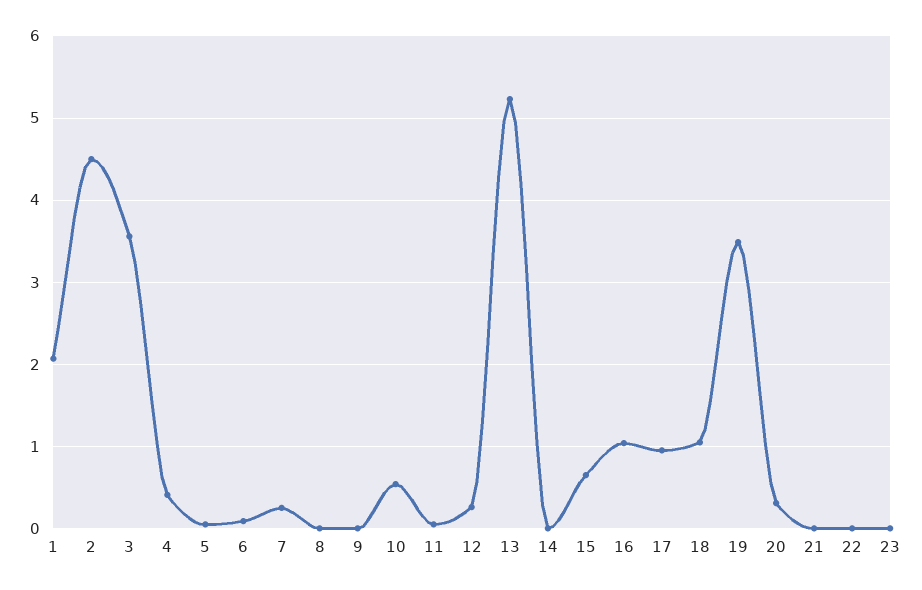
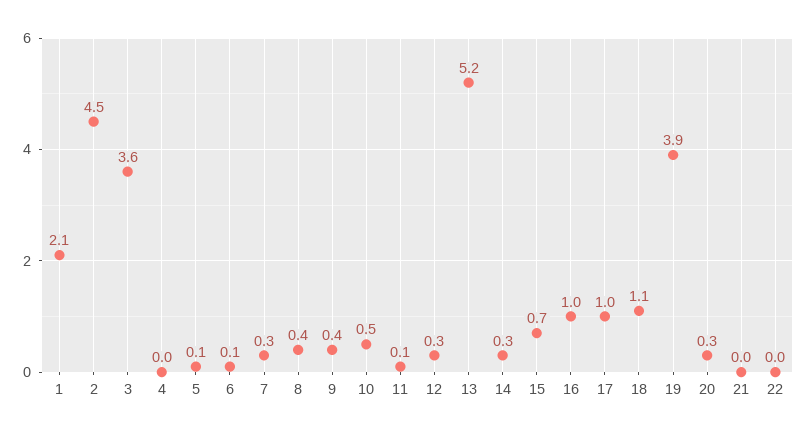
  {
    "1": 2.1,
    "2": 4.5,
    "3": 3.6,
-   "4": 0.4,
+   "4": 0,
    "5": 0.1,
    "6": 0.1,
    "7": 0.3,
-   "8": 0,
+   "8": 0.4,
-   "9": 0,
+   "9": 0.4,
    "10": 0.5,
    "11": 0.1,
    "12": 0.3,
    "13": 5.2,
-   "14": 0,
+   "14": 0.3,
    "15": 0.7,
    "16": 1,
    "17": 1,
    "18": 1.1,
-   "19": 3.5,
+   "19": 3.9,
    "20": 0.3,
    "21": 0,
-   "22": 0,
+   "22": 0
-   "23": 0
  }

